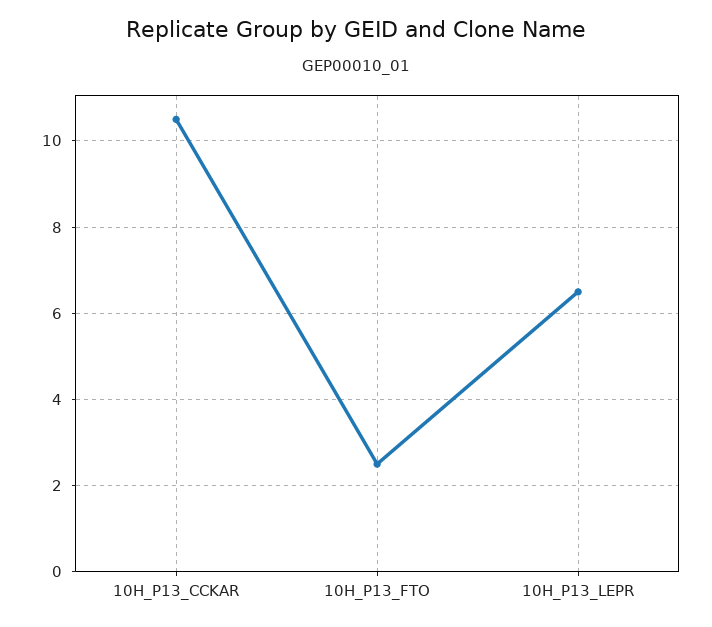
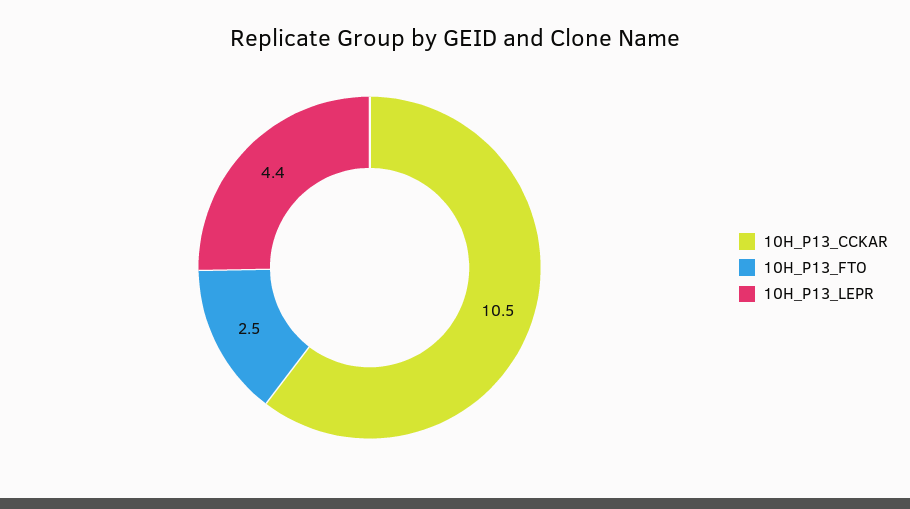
  {
    "10H_P13_CCKAR": 10.5,
    "10H_P13_FTO": 2.5,
-   "10H_P13_LEPR": 6.5
+   "10H_P13_LEPR": 4.4
  }

